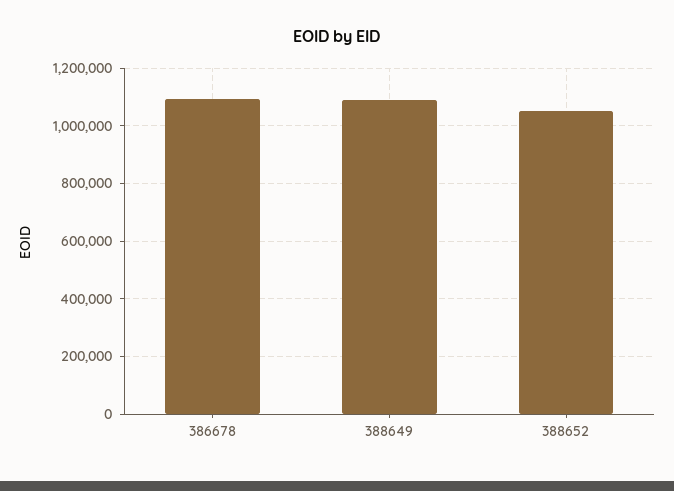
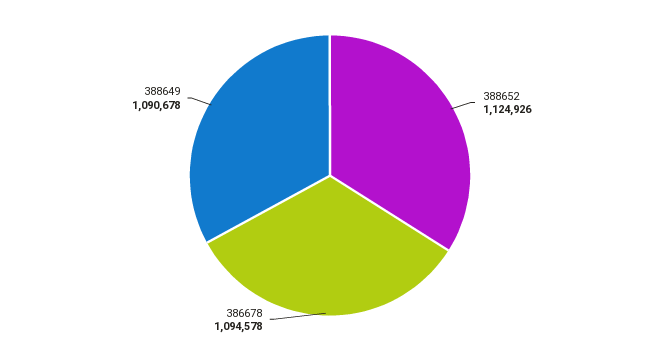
  {
    "386678": 1094578,
    "388649": 1090678,
-   "388652": 1050000
+   "388652": 1124926
  }

